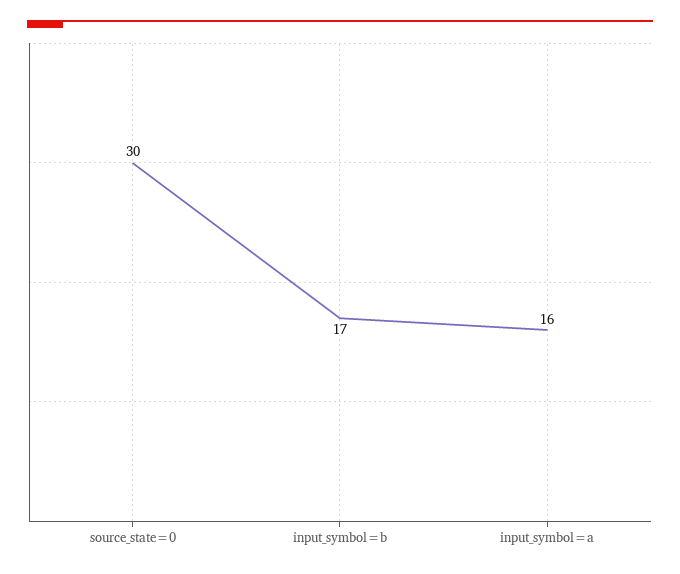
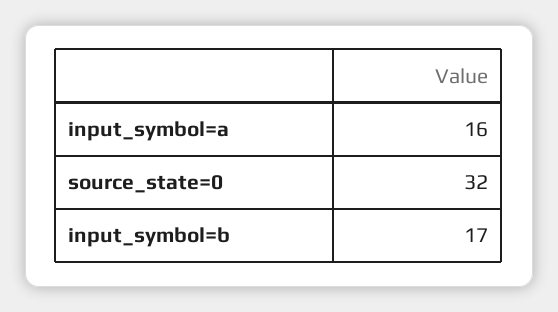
  {
-   "source_state=0": 30,
+   "source_state=0": 32,
    "input_symbol=b": 17,
    "input_symbol=a": 16
  }

